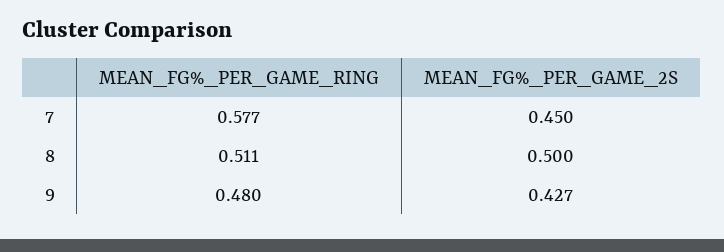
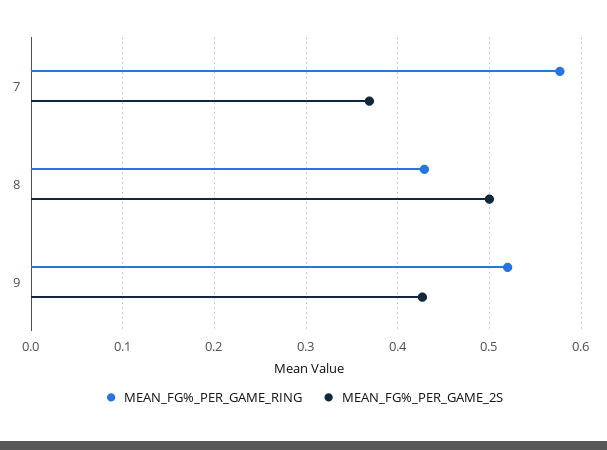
  {
    "MEAN_FG%_PER_GAME_RING": {
      "7": 0.577,
-     "8": 0.511,
+     "8": 0.43,
-     "9": 0.48
+     "9": 0.52
    },
    "MEAN_FG%_PER_GAME_2S": {
-     "7": 0.45,
+     "7": 0.37,
      "8": 0.5,
      "9": 0.427
    }
  }

